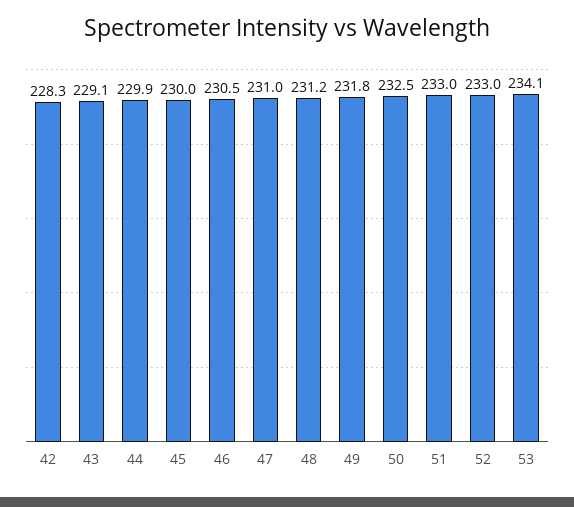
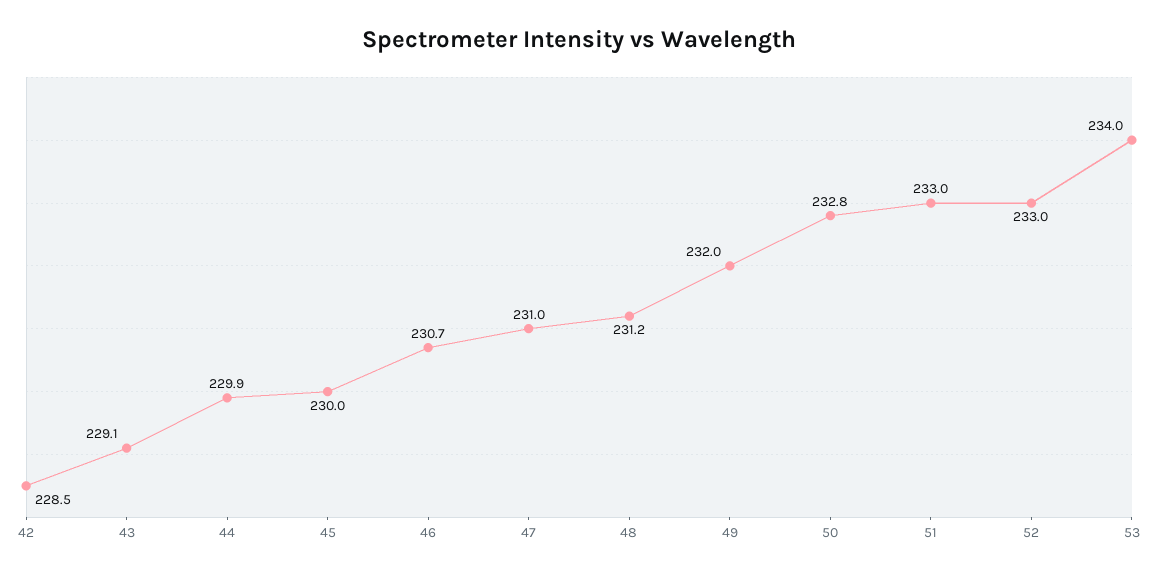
  {
-   "42": 228.3,
+   "42": 228.5,
    "43": 229.1,
    "44": 229.9,
    "45": 230,
-   "46": 230.5,
+   "46": 230.7,
    "47": 231,
    "48": 231.2,
-   "49": 231.8,
+   "49": 232,
-   "50": 232.5,
+   "50": 232.8,
    "51": 233,
    "52": 233,
-   "53": 234.1
+   "53": 234
  }

